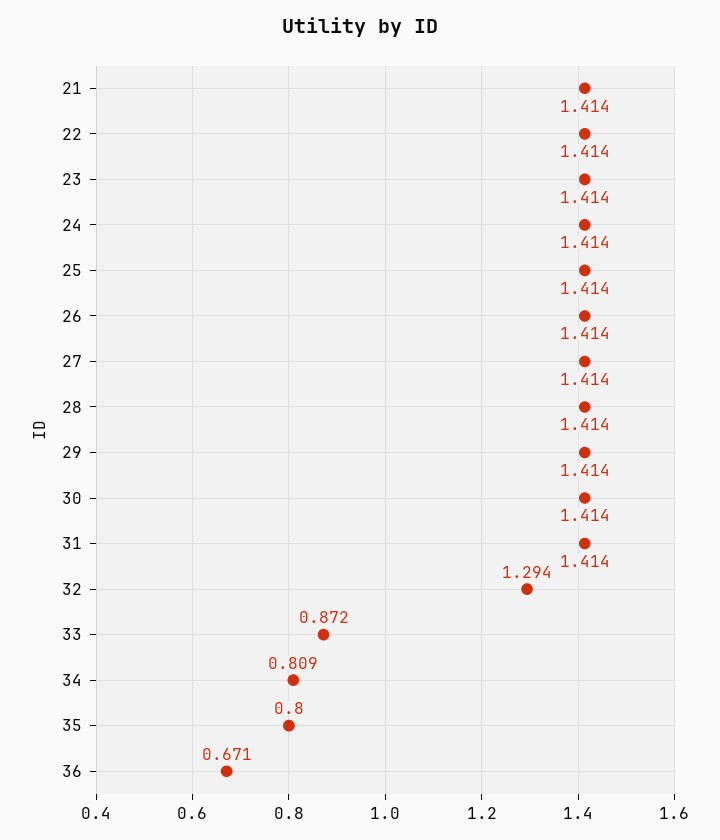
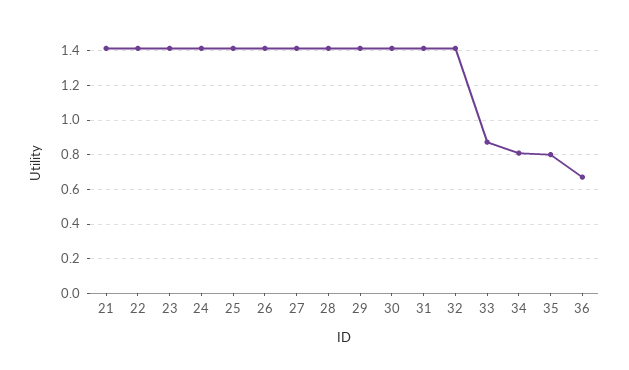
  {
    "21": 1.414,
    "22": 1.414,
    "23": 1.414,
    "24": 1.414,
    "25": 1.414,
    "26": 1.414,
    "27": 1.414,
    "28": 1.414,
    "29": 1.414,
    "30": 1.414,
    "31": 1.414,
-   "32": 1.294,
+   "32": 1.4,
    "33": 0.872,
    "34": 0.809,
    "35": 0.8,
    "36": 0.671
  }

